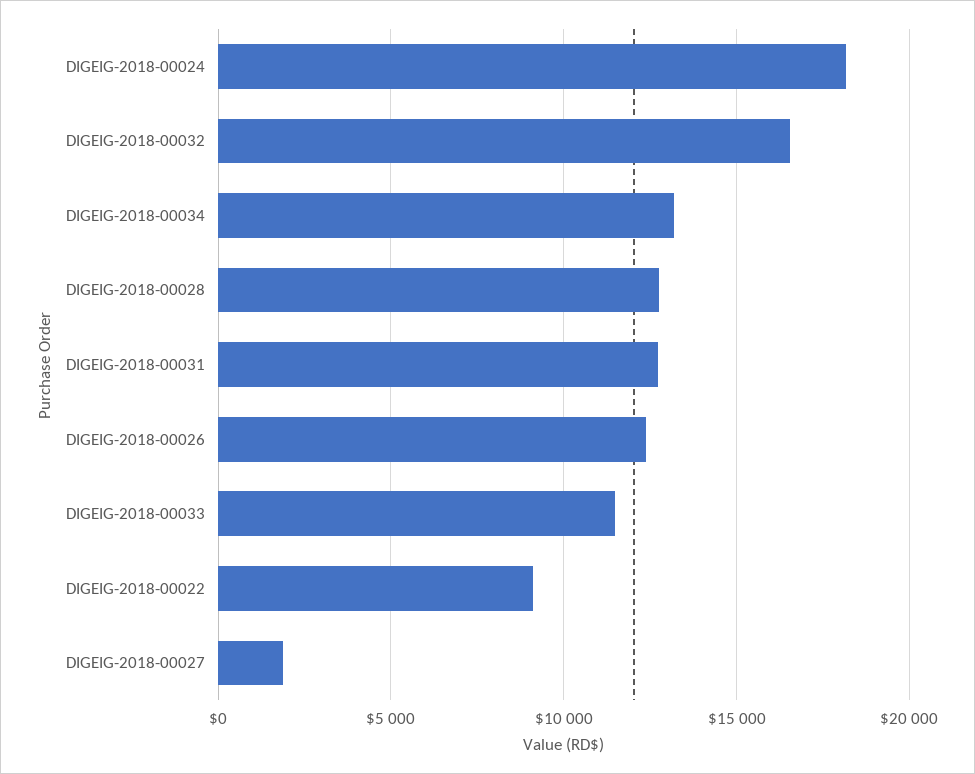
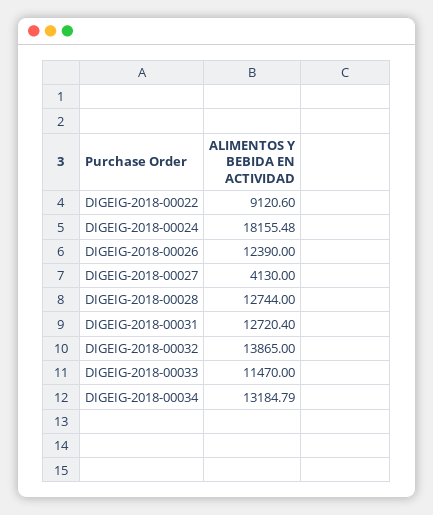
  {
    "DIGEIG-2018-00024": 18155.48,
-   "DIGEIG-2018-00032": 16500,
+   "DIGEIG-2018-00032": 13865,
    "DIGEIG-2018-00034": 13184.79,
    "DIGEIG-2018-00028": 12744,
    "DIGEIG-2018-00031": 12720.4,
    "DIGEIG-2018-00026": 12390,
    "DIGEIG-2018-00033": 11470,
    "DIGEIG-2018-00022": 9120.6,
-   "DIGEIG-2018-00027": 2000
+   "DIGEIG-2018-00027": 4130
  }

